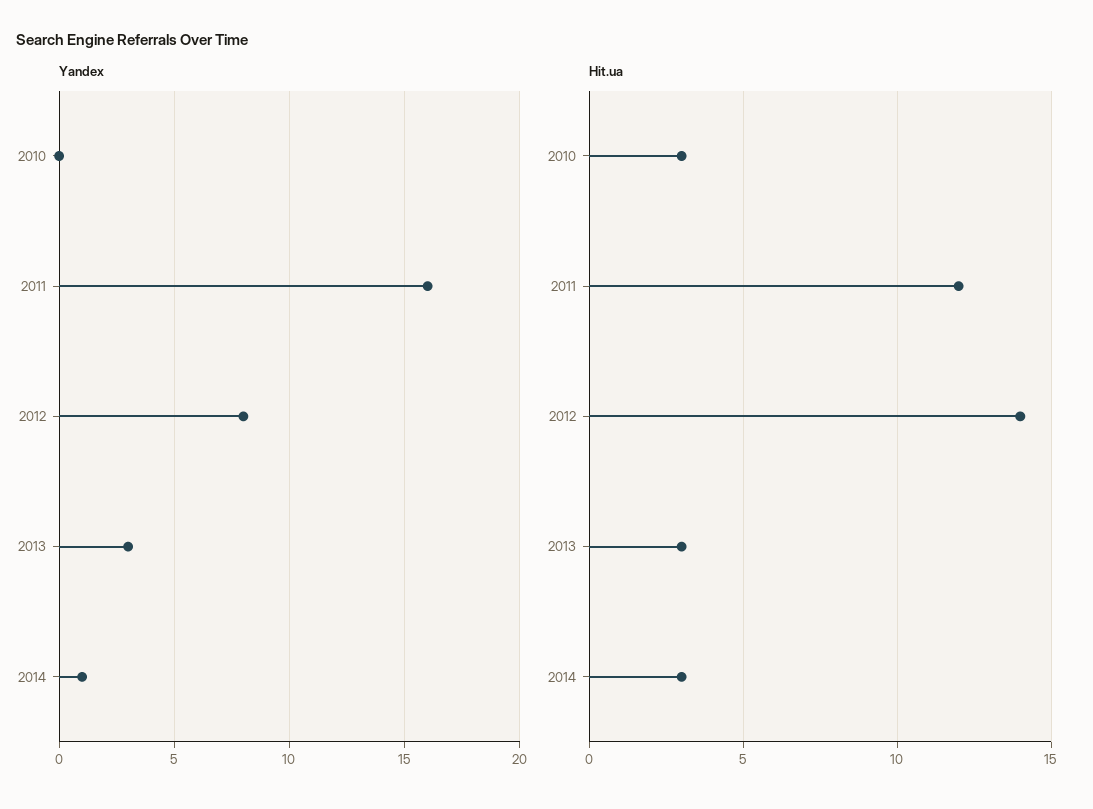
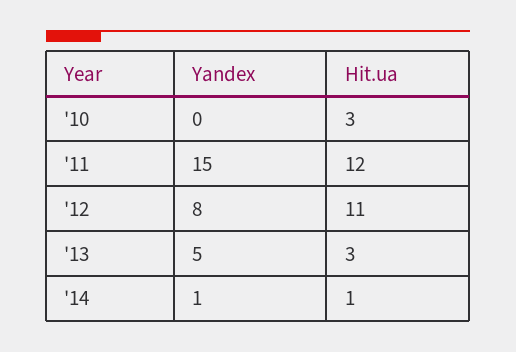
  {
    "Yandex": {
      "2010": 0,
-     "2011": 16,
+     "2011": 15,
      "2012": 8,
-     "2013": 3,
+     "2013": 5,
      "2014": 1
    },
    "Hit.ua": {
      "2010": 3,
      "2011": 12,
-     "2012": 14,
+     "2012": 11,
      "2013": 3,
-     "2014": 3
+     "2014": 1
    }
  }

